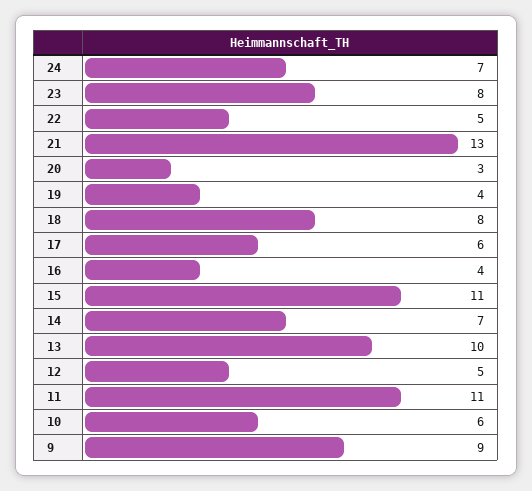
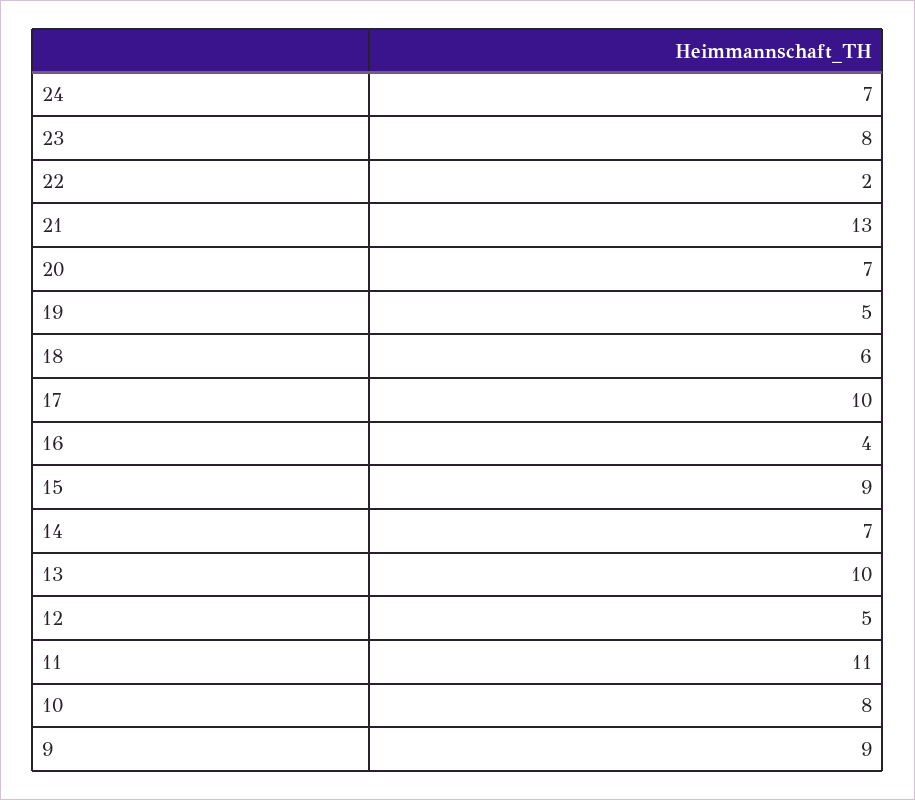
  {
    "24": 7,
    "23": 8,
-   "22": 5,
+   "22": 2,
    "21": 13,
-   "20": 3,
+   "20": 7,
-   "19": 4,
+   "19": 5,
-   "18": 8,
+   "18": 6,
-   "17": 6,
+   "17": 10,
    "16": 4,
-   "15": 11,
+   "15": 9,
    "14": 7,
    "13": 10,
    "12": 5,
    "11": 11,
-   "10": 6,
+   "10": 8,
    "9": 9
  }

